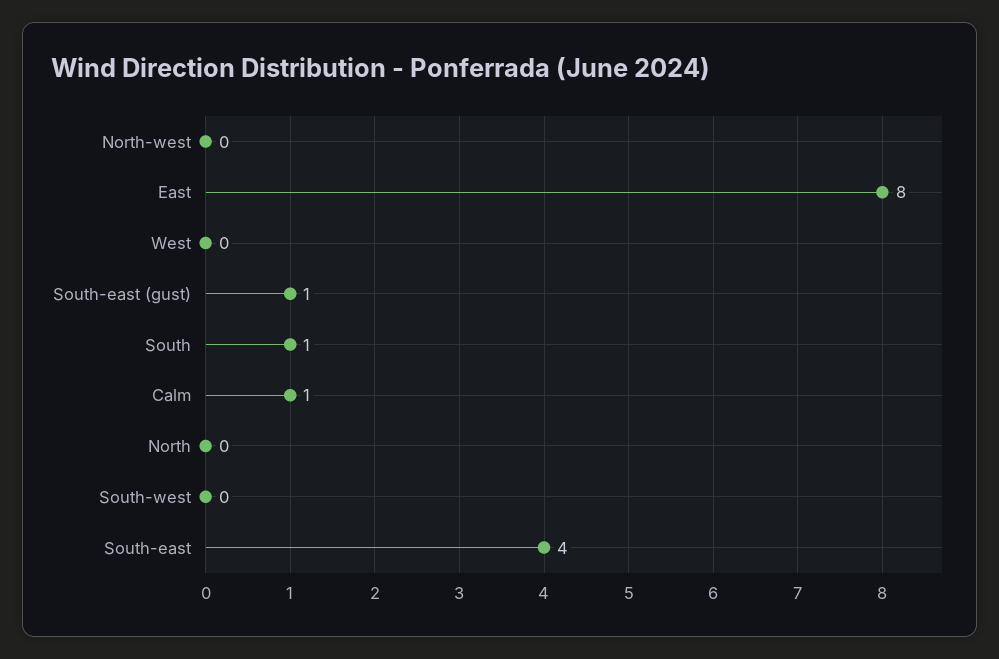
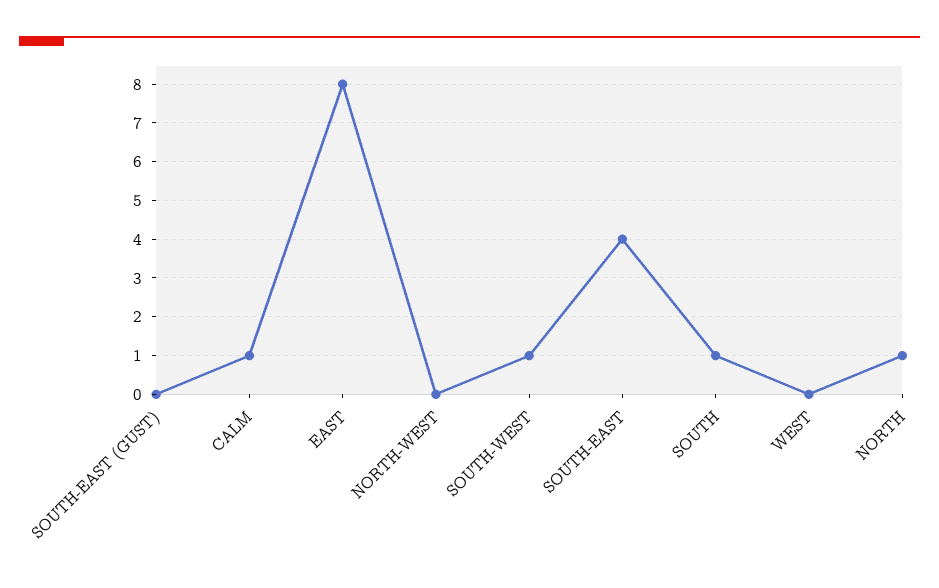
  {
    "North-west": 0,
    "East": 8,
    "West": 0,
-   "South-east (gust)": 1,
+   "South-east (gust)": 0,
    "South": 1,
    "Calm": 1,
-   "North": 0,
+   "North": 1,
-   "South-west": 0,
+   "South-west": 1,
    "South-east": 4
  }

